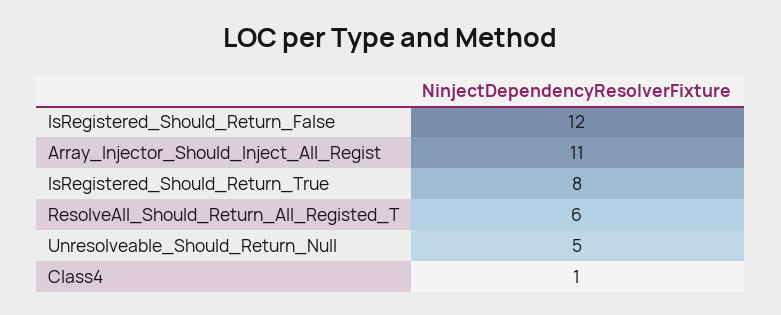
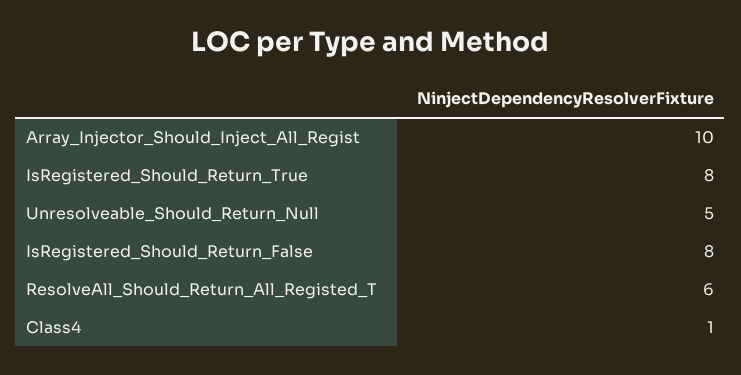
  {
-   "IsRegistered_Should_Return_False": 12,
+   "IsRegistered_Should_Return_False": 8,
-   "Array_Injector_Should_Inject_All_Regist": 11,
+   "Array_Injector_Should_Inject_All_Regist": 10,
    "IsRegistered_Should_Return_True": 8,
    "ResolveAll_Should_Return_All_Registed_T": 6,
    "Unresolveable_Should_Return_Null": 5,
    "Class4": 1
  }

